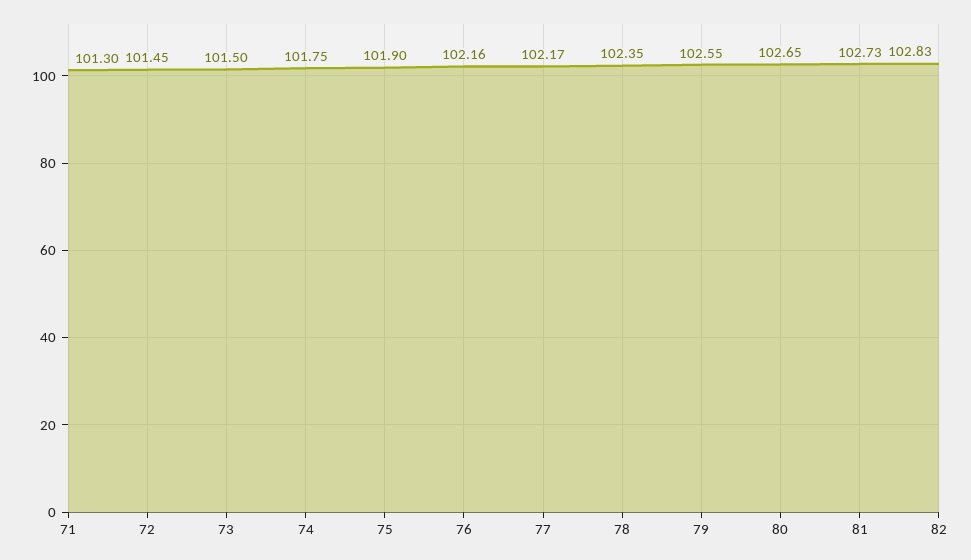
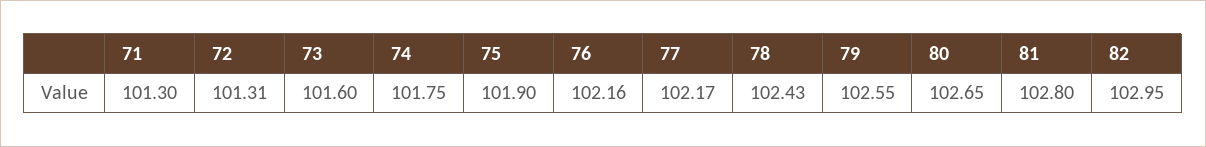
  {
    "71": 101.3,
-   "72": 101.45,
+   "72": 101.31,
-   "73": 101.5,
+   "73": 101.6,
    "74": 101.75,
    "75": 101.9,
    "76": 102.16,
    "77": 102.17,
-   "78": 102.35,
+   "78": 102.43,
    "79": 102.55,
    "80": 102.65,
-   "81": 102.73,
+   "81": 102.8,
-   "82": 102.83
+   "82": 102.95
  }

